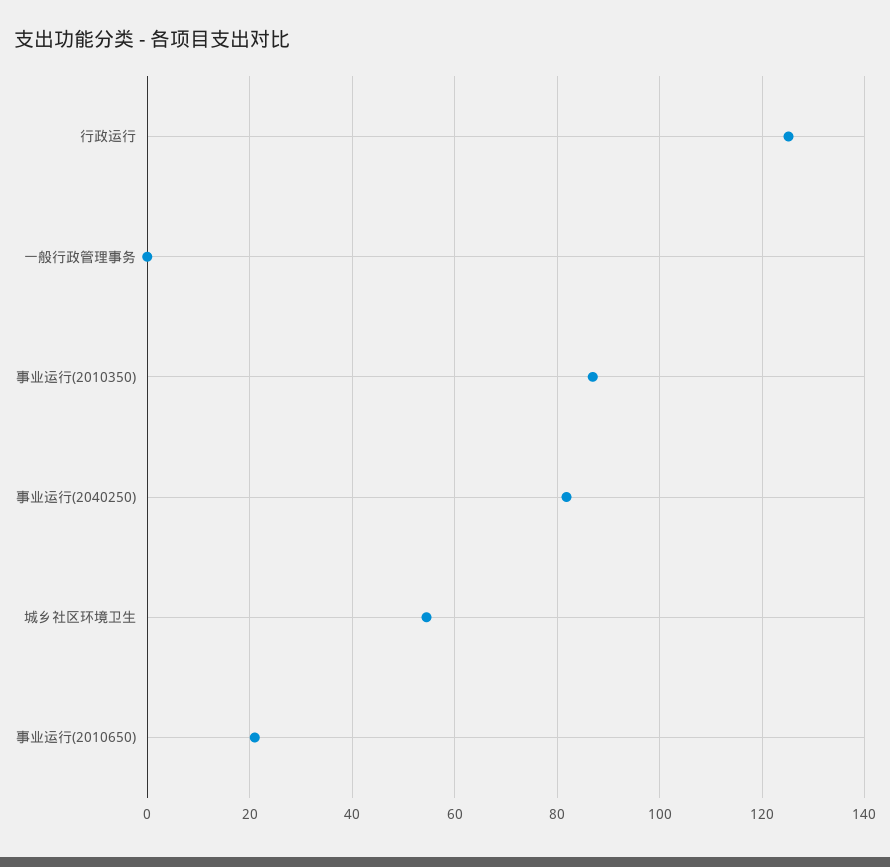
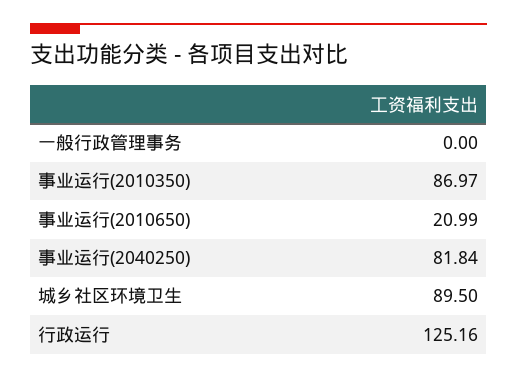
  {
    "行政运行": 125.16,
    "一般行政管理事务": 0,
    "事业运行(2010350)": 86.97,
    "事业运行(2040250)": 81.84,
-   "城乡社区环境卫生": 54,
+   "城乡社区环境卫生": 89.5,
    "事业运行(2010650)": 20.99
  }

